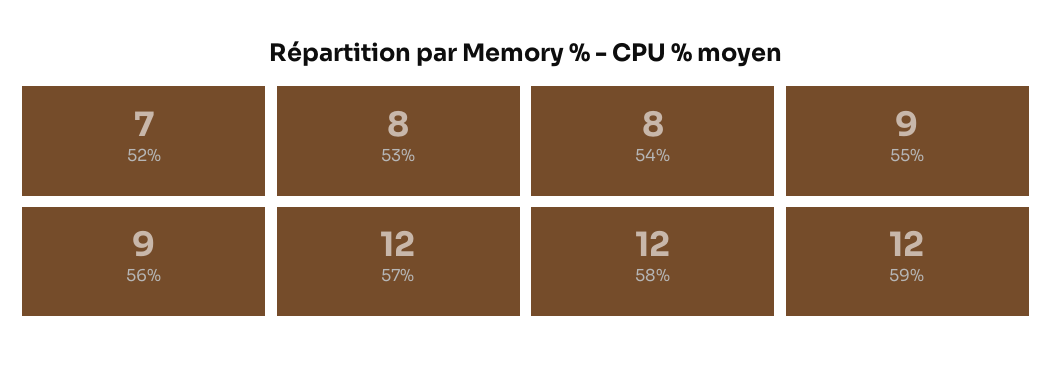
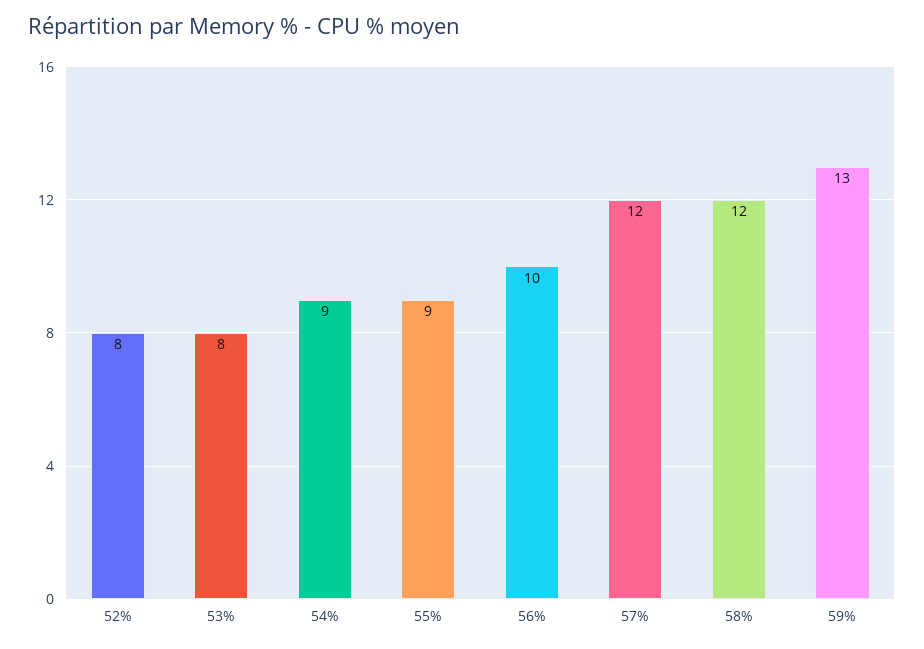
  {
-   "52%": 7,
+   "52%": 8,
    "53%": 8,
-   "54%": 8,
+   "54%": 9,
    "55%": 9,
-   "56%": 9,
+   "56%": 10,
    "57%": 12,
    "58%": 12,
-   "59%": 12
+   "59%": 13
  }

